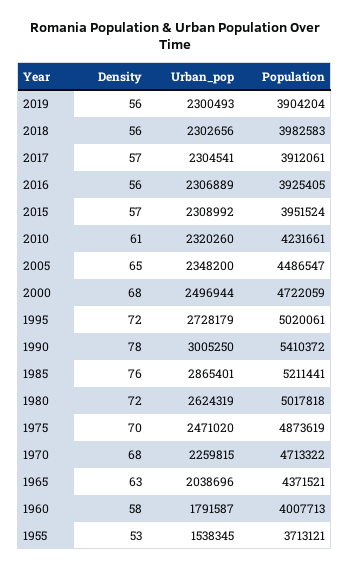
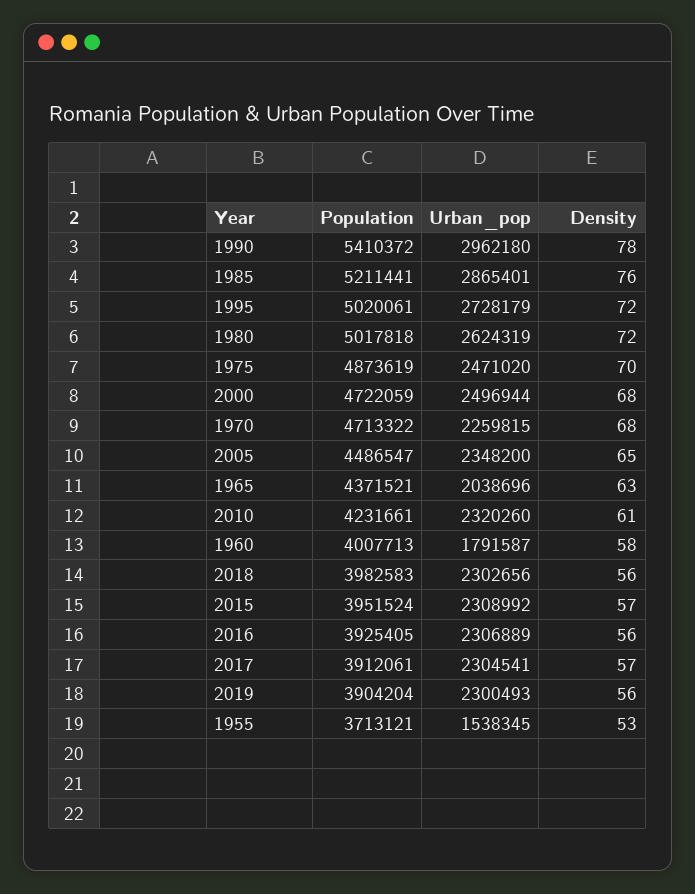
  {
    "Density": {
      "2019": 56,
      "2018": 56,
      "2017": 57,
      "2016": 56,
      "2015": 57,
      "2010": 61,
      "2005": 65,
      "2000": 68,
      "1995": 72,
      "1990": 78,
      "1985": 76,
      "1980": 72,
      "1975": 70,
      "1970": 68,
      "1965": 63,
      "1960": 58,
      "1955": 53
    },
    "Urban_pop": {
      "2019": 2300493,
      "2018": 2302656,
      "2017": 2304541,
      "2016": 2306889,
      "2015": 2308992,
      "2010": 2320260,
      "2005": 2348200,
      "2000": 2496944,
      "1995": 2728179,
-     "1990": 3005250,
+     "1990": 2962180,
      "1985": 2865401,
      "1980": 2624319,
      "1975": 2471020,
      "1970": 2259815,
      "1965": 2038696,
      "1960": 1791587,
      "1955": 1538345
    },
    "Population": {
      "2019": 3904204,
      "2018": 3982583,
      "2017": 3912061,
      "2016": 3925405,
      "2015": 3951524,
      "2010": 4231661,
      "2005": 4486547,
      "2000": 4722059,
      "1995": 5020061,
      "1990": 5410372,
      "1985": 5211441,
      "1980": 5017818,
      "1975": 4873619,
      "1970": 4713322,
      "1965": 4371521,
      "1960": 4007713,
      "1955": 3713121
    }
  }

